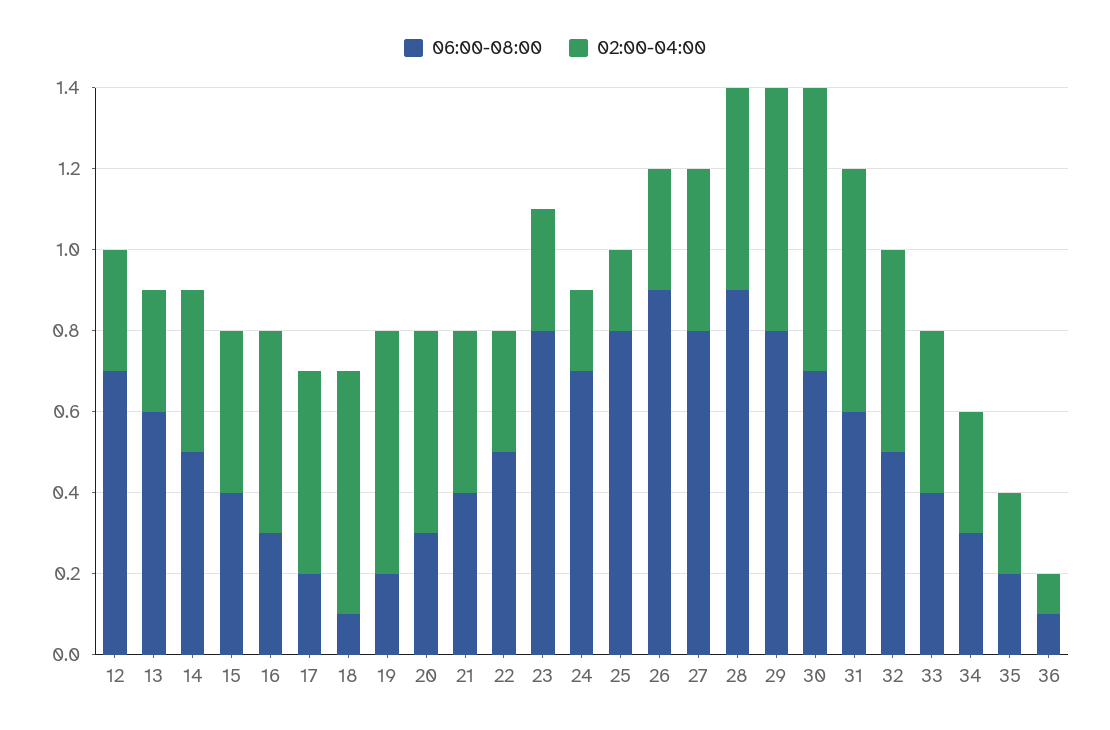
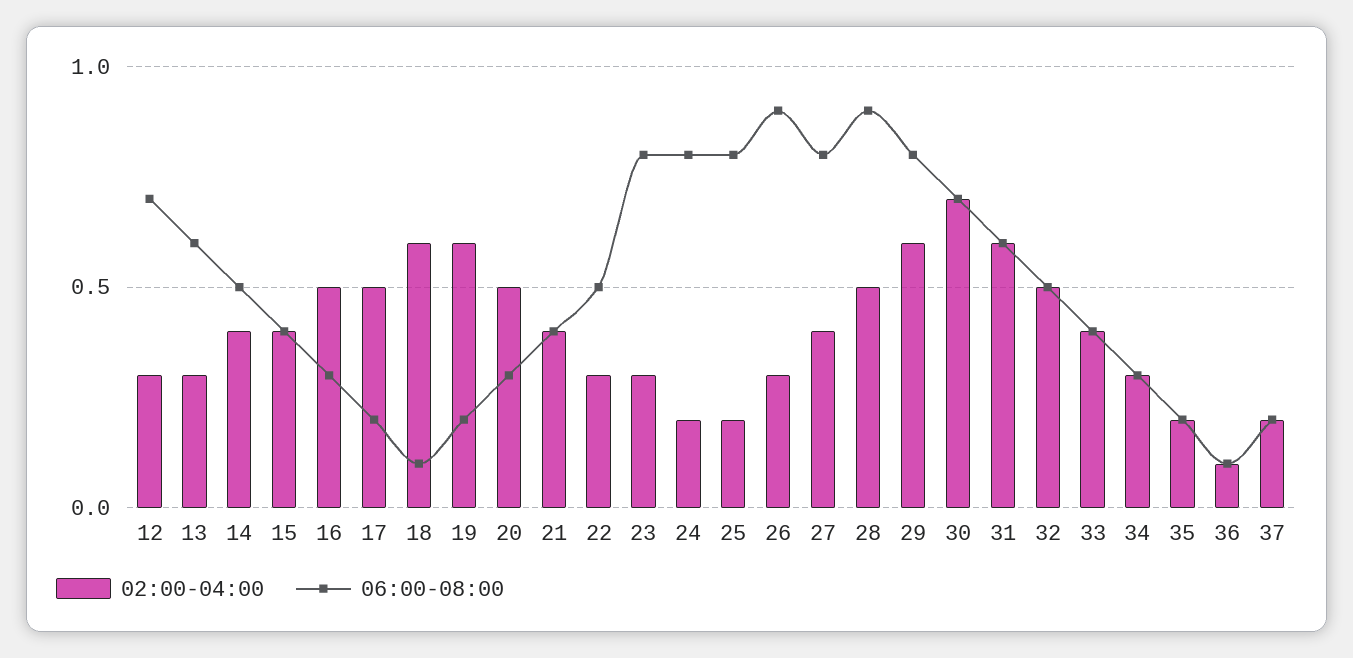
  {
    "06:00-08:00": {
      "12": 0.7,
      "13": 0.6,
      "14": 0.5,
      "15": 0.4,
      "16": 0.3,
      "17": 0.2,
      "18": 0.1,
      "19": 0.2,
      "20": 0.3,
      "21": 0.4,
      "22": 0.5,
      "23": 0.8,
-     "24": 0.7,
+     "24": 0.8,
      "25": 0.8,
      "26": 0.9,
      "27": 0.8,
      "28": 0.9,
      "29": 0.8,
      "30": 0.7,
      "31": 0.6,
      "32": 0.5,
      "33": 0.4,
      "34": 0.3,
      "35": 0.2,
-     "36": 0.1
+     "36": 0.1,
+     "37": 0.2
    },
    "02:00-04:00": {
      "12": 0.3,
      "13": 0.3,
      "14": 0.4,
      "15": 0.4,
      "16": 0.5,
      "17": 0.5,
      "18": 0.6,
      "19": 0.6,
      "20": 0.5,
      "21": 0.4,
      "22": 0.3,
      "23": 0.3,
      "24": 0.2,
      "25": 0.2,
      "26": 0.3,
      "27": 0.4,
      "28": 0.5,
      "29": 0.6,
      "30": 0.7,
      "31": 0.6,
      "32": 0.5,
      "33": 0.4,
      "34": 0.3,
      "35": 0.2,
-     "36": 0.1
+     "36": 0.1,
+     "37": 0.2
    }
  }

